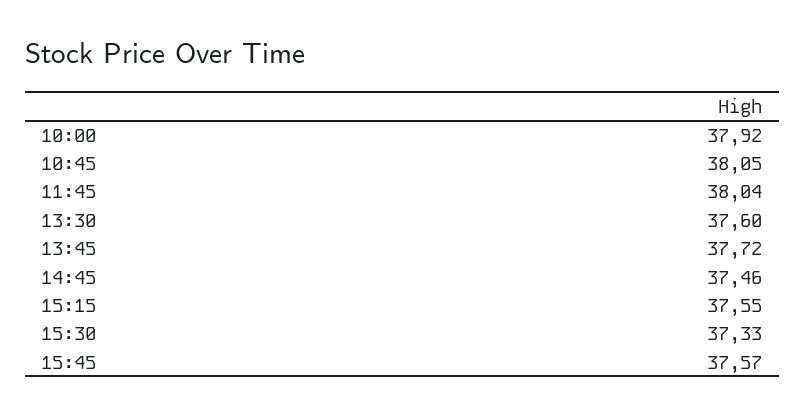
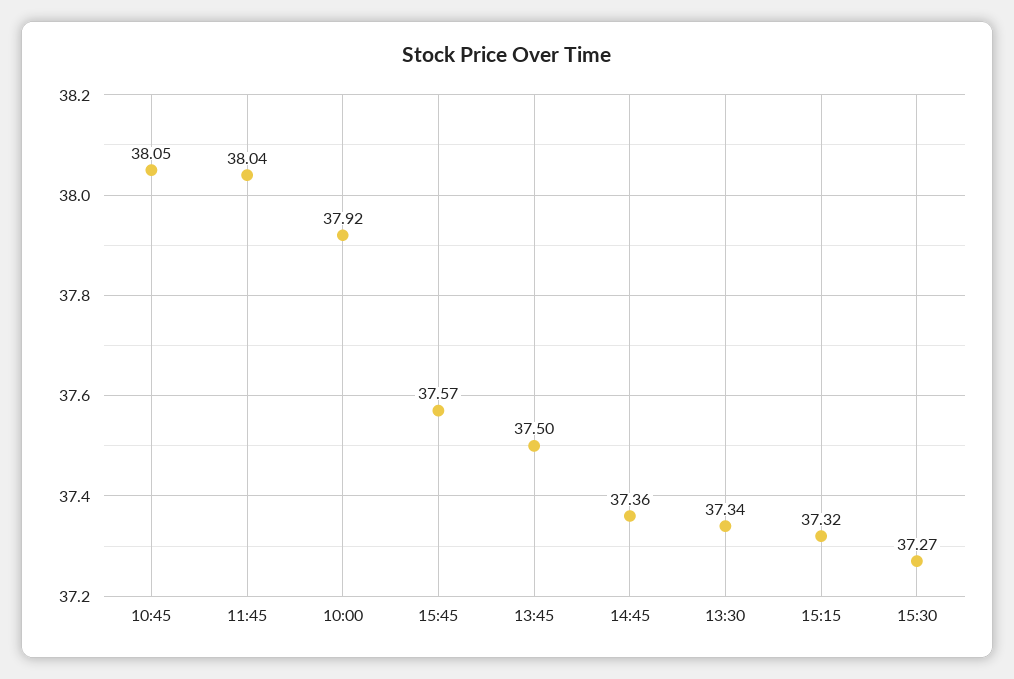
  {
    "10:00": 37.92,
    "10:45": 38.05,
    "11:45": 38.04,
-   "13:30": 37.6,
+   "13:30": 37.34,
-   "13:45": 37.72,
+   "13:45": 37.5,
-   "14:45": 37.46,
+   "14:45": 37.36,
-   "15:15": 37.55,
+   "15:15": 37.32,
-   "15:30": 37.33,
+   "15:30": 37.27,
    "15:45": 37.57
  }

